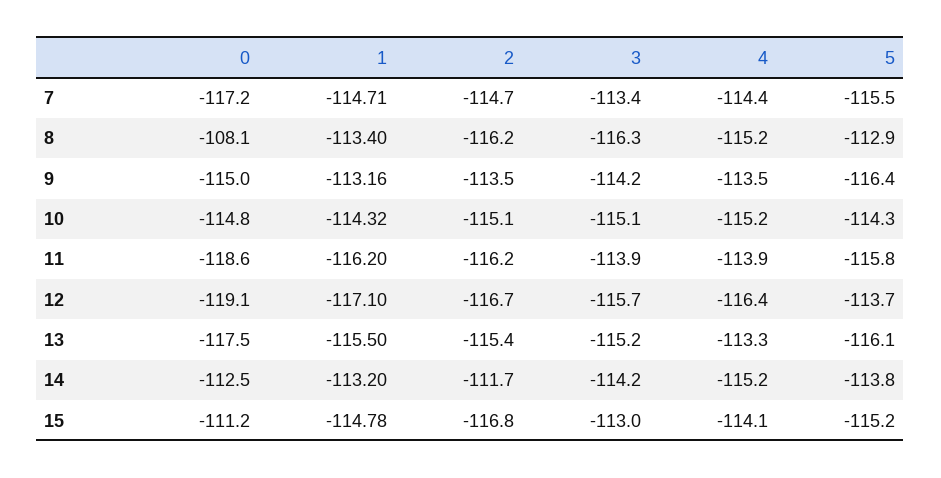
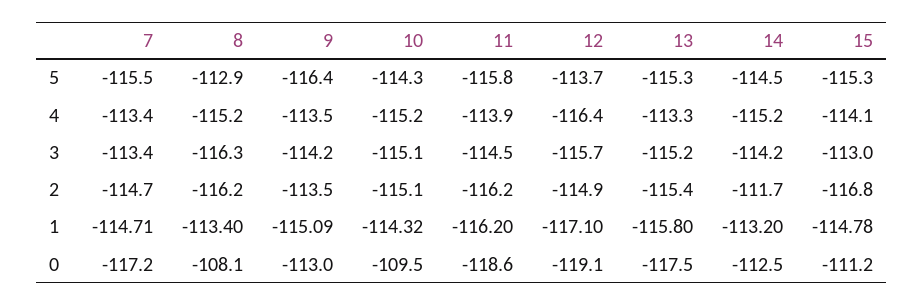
  {
    "0": {
      "7": -117.2,
      "8": -108.1,
-     "9": -115,
+     "9": -113,
-     "10": -114.8,
+     "10": -109.5,
      "11": -118.6,
      "12": -119.1,
      "13": -117.5,
      "14": -112.5,
      "15": -111.2
    },
    "1": {
      "7": -114.71,
      "8": -113.4,
-     "9": -113.16,
+     "9": -115.09,
      "10": -114.32,
      "11": -116.2,
      "12": -117.1,
-     "13": -115.5,
+     "13": -115.8,
      "14": -113.2,
      "15": -114.78
    },
    "2": {
      "7": -114.7,
      "8": -116.2,
      "9": -113.5,
      "10": -115.1,
      "11": -116.2,
-     "12": -116.7,
+     "12": -114.9,
      "13": -115.4,
      "14": -111.7,
      "15": -116.8
    },
    "3": {
      "7": -113.4,
      "8": -116.3,
      "9": -114.2,
      "10": -115.1,
-     "11": -113.9,
+     "11": -114.5,
      "12": -115.7,
      "13": -115.2,
      "14": -114.2,
      "15": -113
    },
    "4": {
-     "7": -114.4,
+     "7": -113.4,
      "8": -115.2,
      "9": -113.5,
      "10": -115.2,
      "11": -113.9,
      "12": -116.4,
      "13": -113.3,
      "14": -115.2,
      "15": -114.1
    },
    "5": {
      "7": -115.5,
      "8": -112.9,
      "9": -116.4,
      "10": -114.3,
      "11": -115.8,
      "12": -113.7,
-     "13": -116.1,
+     "13": -115.3,
-     "14": -113.8,
+     "14": -114.5,
-     "15": -115.2
+     "15": -115.3
    }
  }

